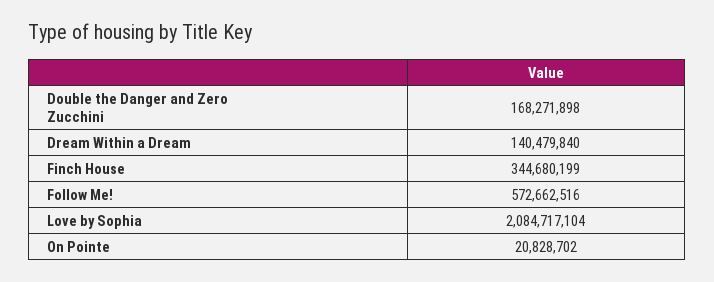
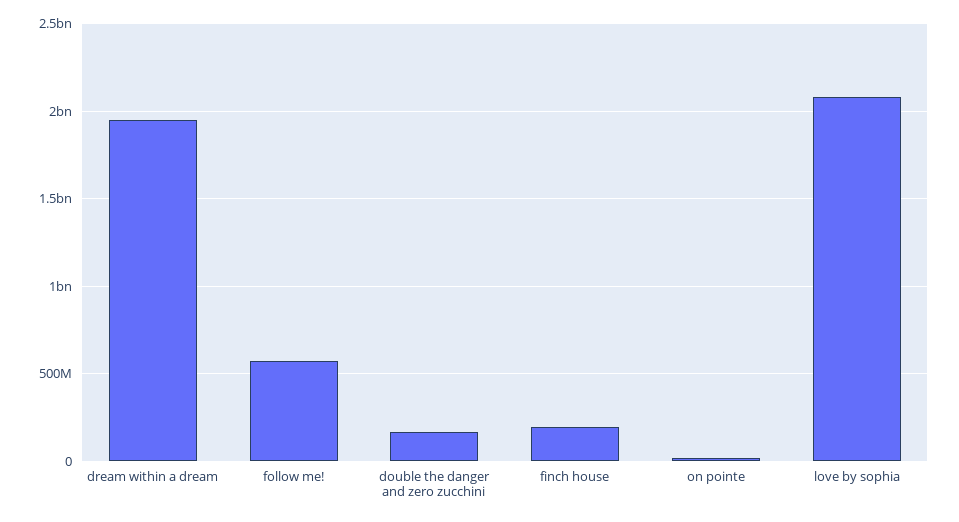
  {
    "Double the Danger and Zero Zucchini": 168271898,
-   "Dream Within a Dream": 140479840,
+   "Dream Within a Dream": 1950000000,
-   "Finch House": 344680199,
+   "Finch House": 200000000,
    "Follow Me!": 572662516,
    "Love by Sophia": 2084717104,
    "On Pointe": 20828702
  }

